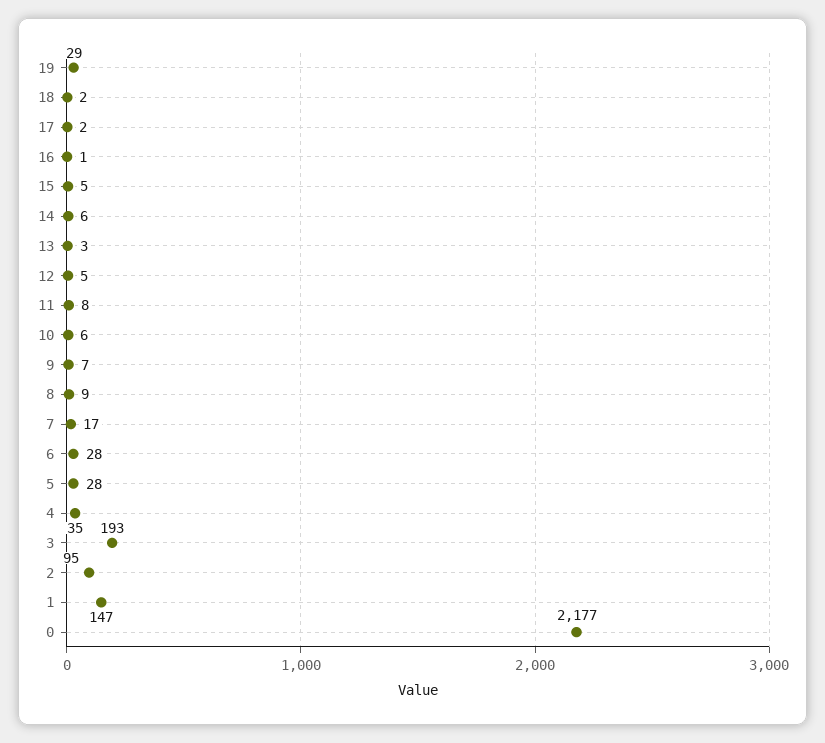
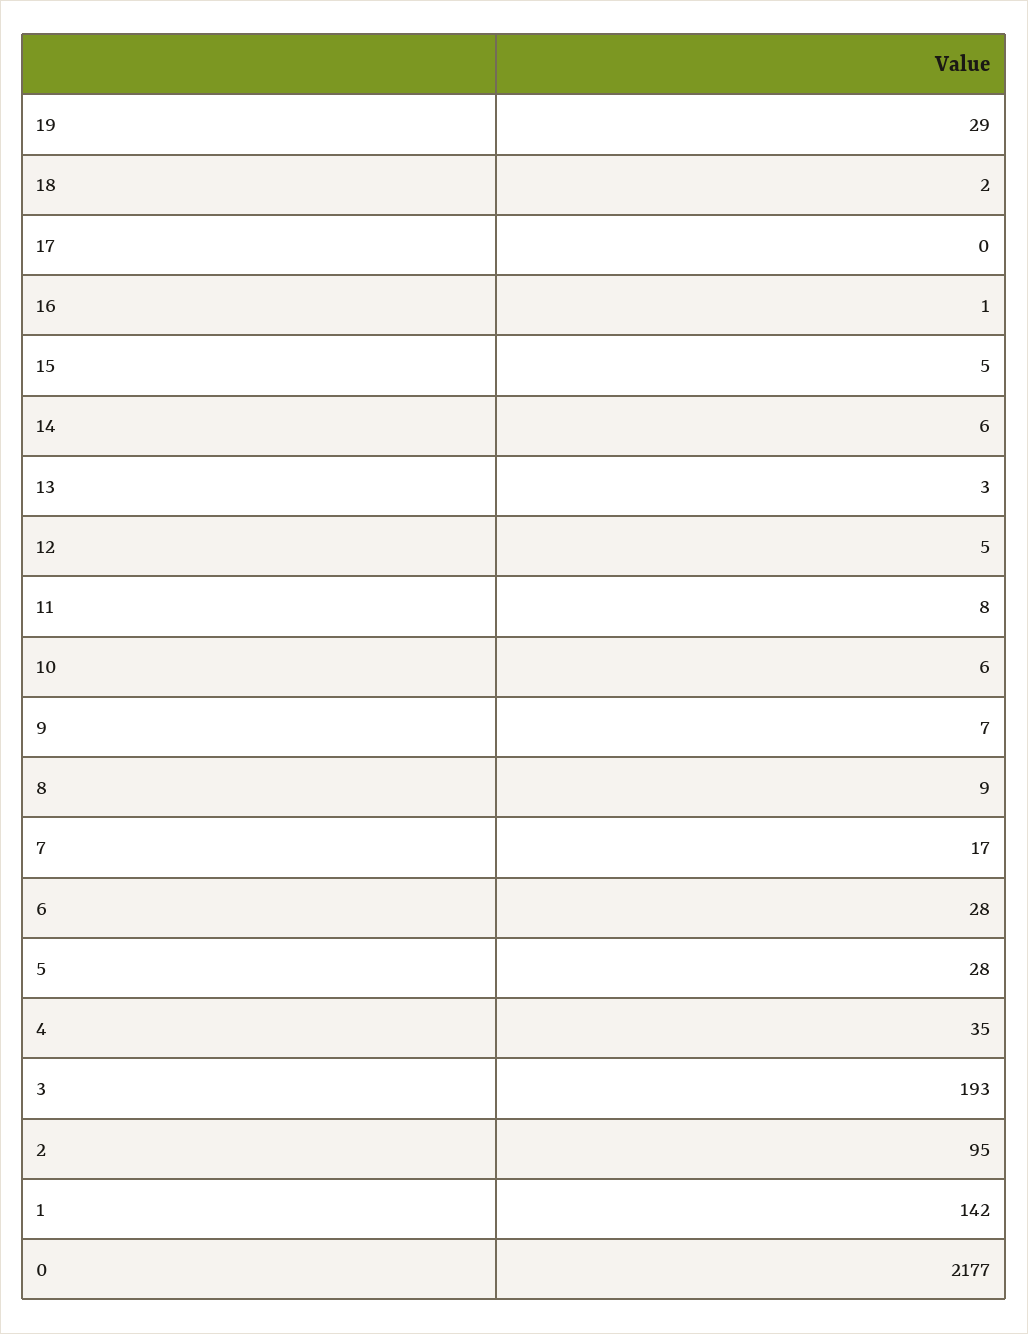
  {
    "19": 29,
    "18": 2,
-   "17": 2,
+   "17": 0,
    "16": 1,
    "15": 5,
    "14": 6,
    "13": 3,
    "12": 5,
    "11": 8,
    "10": 6,
    "9": 7,
    "8": 9,
    "7": 17,
    "6": 28,
    "5": 28,
    "4": 35,
    "3": 193,
    "2": 95,
-   "1": 147,
+   "1": 142,
    "0": 2177
  }

